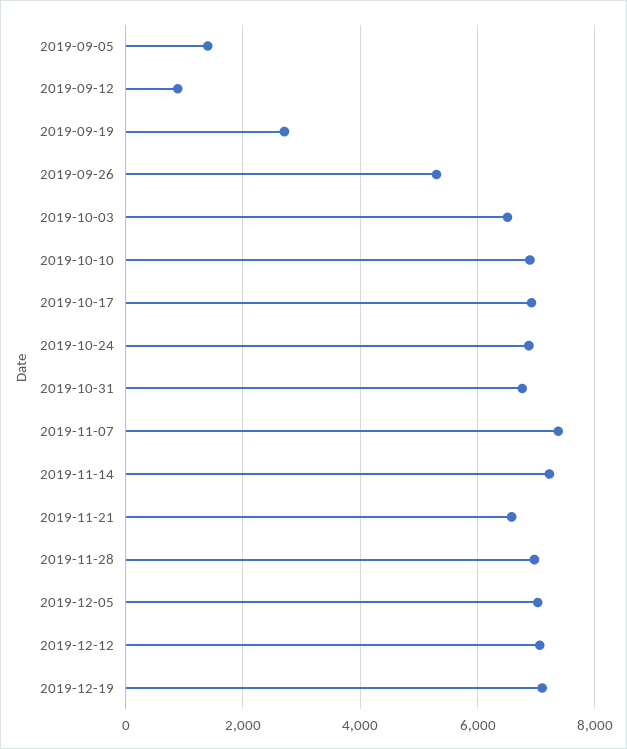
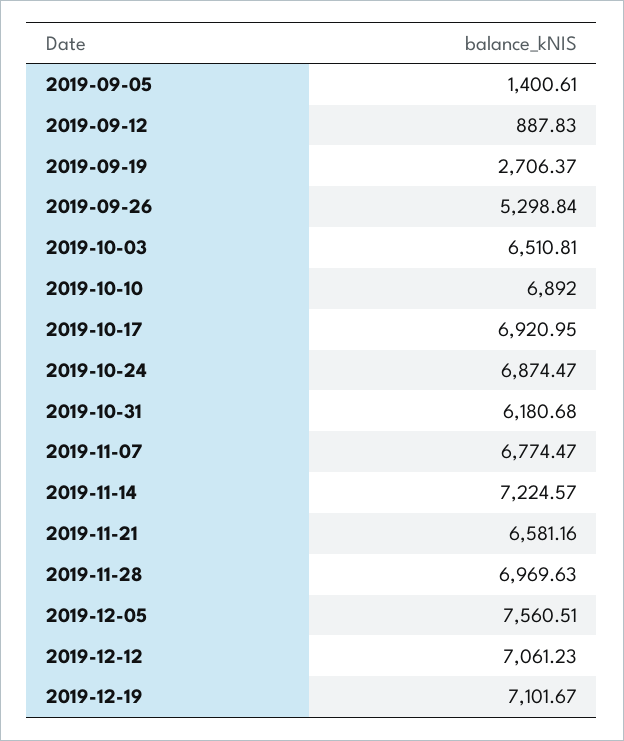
  {
    "2019-09-05": 1400.61,
    "2019-09-12": 887.83,
    "2019-09-19": 2706.37,
    "2019-09-26": 5298.84,
    "2019-10-03": 6510.81,
    "2019-10-10": 6892,
    "2019-10-17": 6920.95,
    "2019-10-24": 6874.47,
-   "2019-10-31": 6800,
+   "2019-10-31": 6180.68,
-   "2019-11-07": 7400,
+   "2019-11-07": 6774.47,
    "2019-11-14": 7224.57,
    "2019-11-21": 6581.16,
    "2019-11-28": 6969.63,
-   "2019-12-05": 7000,
+   "2019-12-05": 7560.51,
    "2019-12-12": 7061.23,
    "2019-12-19": 7101.67
  }

